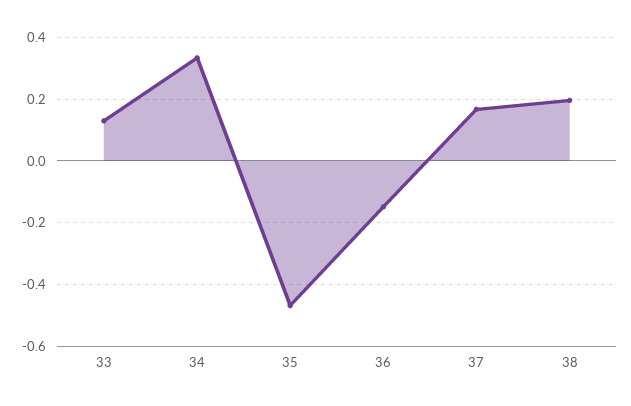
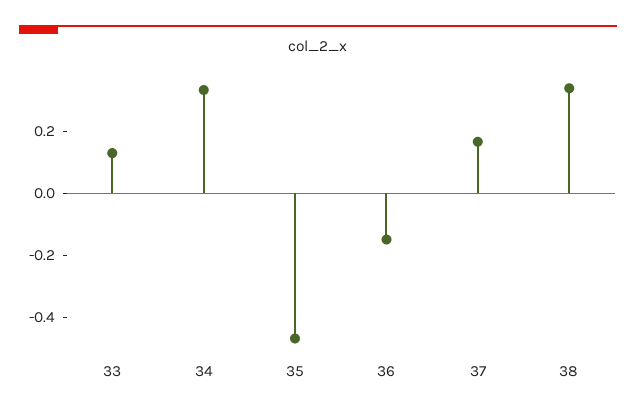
  {
    "33": 0.12,
    "34": 0.34,
    "35": -0.46,
    "36": -0.14,
    "37": 0.16,
-   "38": 0.2
+   "38": 0.35
  }

